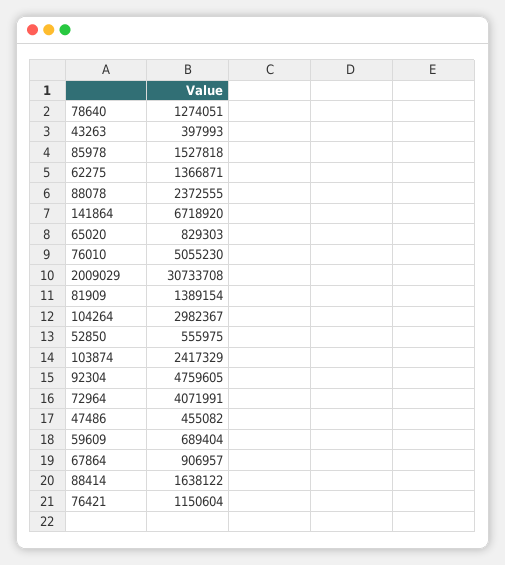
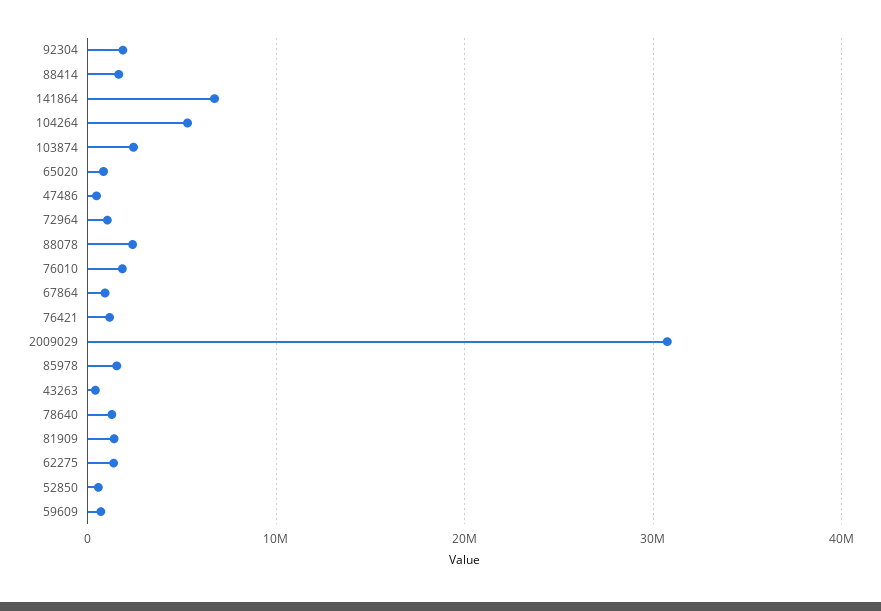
  {
    "78640": 1274051,
    "43263": 397993,
    "85978": 1527818,
    "62275": 1366871,
    "88078": 2372555,
    "141864": 6718920,
    "65020": 829303,
-   "76010": 5055230,
+   "76010": 2000000,
    "2009029": 30733708,
    "81909": 1389154,
-   "104264": 2982367,
+   "104264": 5000000,
    "52850": 555975,
    "103874": 2417329,
-   "92304": 4759605,
+   "92304": 2000000,
-   "72964": 4071991,
+   "72964": 1000000,
    "47486": 455082,
    "59609": 689404,
    "67864": 906957,
    "88414": 1638122,
    "76421": 1150604
  }

